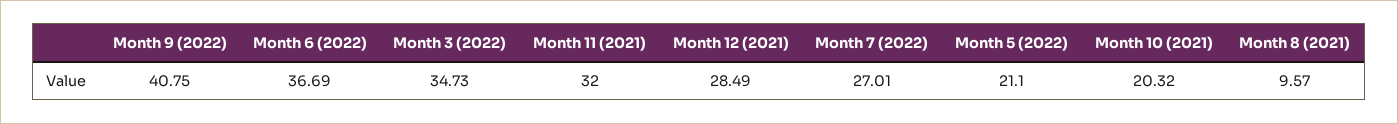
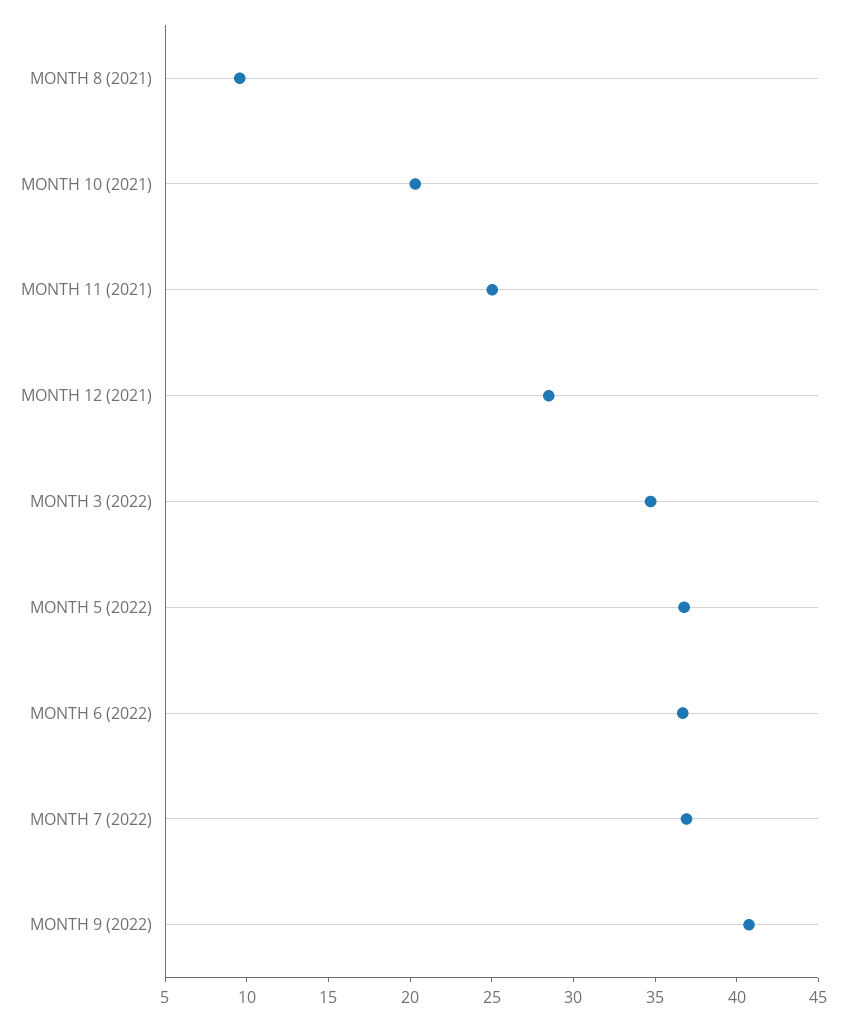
  {
    "Month 9 (2022)": 40.75,
    "Month 6 (2022)": 36.69,
    "Month 3 (2022)": 34.73,
-   "Month 11 (2021)": 32,
+   "Month 11 (2021)": 25,
    "Month 12 (2021)": 28.49,
-   "Month 7 (2022)": 27.01,
+   "Month 7 (2022)": 37,
-   "Month 5 (2022)": 21.1,
+   "Month 5 (2022)": 37,
    "Month 10 (2021)": 20.32,
    "Month 8 (2021)": 9.57
  }

